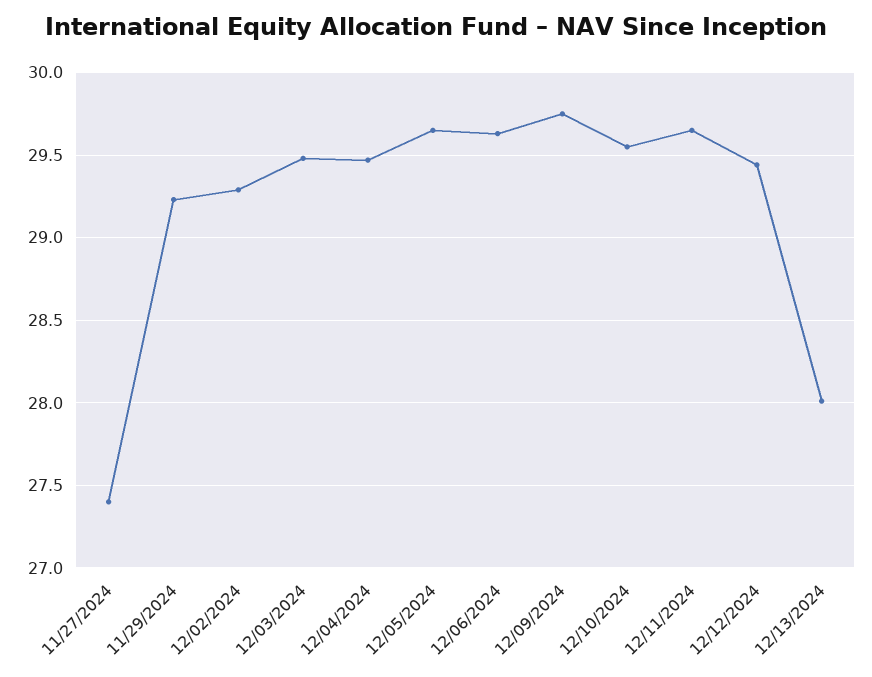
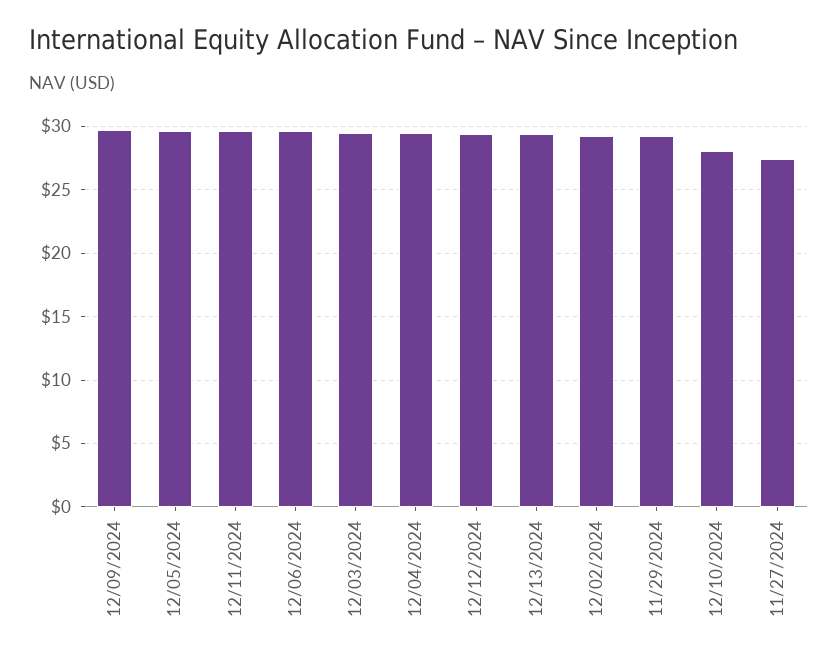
  {
    "11/27/2024": 27.4,
    "11/29/2024": 29.25,
    "12/02/2024": 29.3,
    "12/03/2024": 29.5,
    "12/04/2024": 29.45,
    "12/05/2024": 29.65,
    "12/06/2024": 29.65,
    "12/09/2024": 29.75,
-   "12/10/2024": 29.55,
+   "12/10/2024": 28,
    "12/11/2024": 29.65,
    "12/12/2024": 29.45,
-   "12/13/2024": 28
+   "12/13/2024": 29.5
  }

